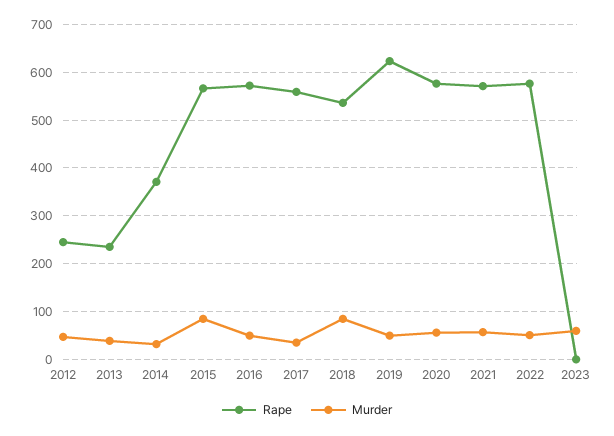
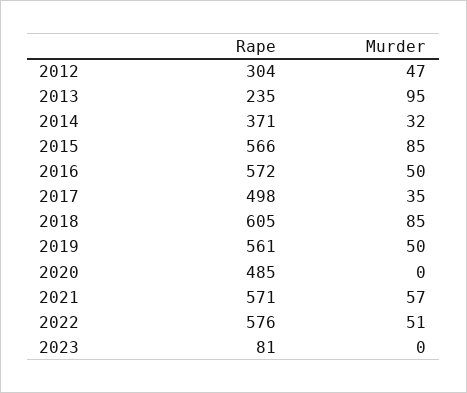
  {
    "Rape": {
-     "2012": 240,
+     "2012": 304,
      "2013": 235,
      "2014": 371,
      "2015": 566,
      "2016": 572,
-     "2017": 560,
+     "2017": 498,
-     "2018": 540,
+     "2018": 605,
-     "2019": 620,
+     "2019": 561,
-     "2020": 580,
+     "2020": 485,
      "2021": 571,
      "2022": 576,
-     "2023": 0
+     "2023": 81
    },
    "Murder": {
      "2012": 47,
-     "2013": 40,
+     "2013": 95,
      "2014": 32,
      "2015": 85,
      "2016": 50,
      "2017": 35,
      "2018": 85,
      "2019": 50,
-     "2020": 60,
+     "2020": 0,
      "2021": 57,
      "2022": 51,
-     "2023": 60
+     "2023": 0
    }
  }

